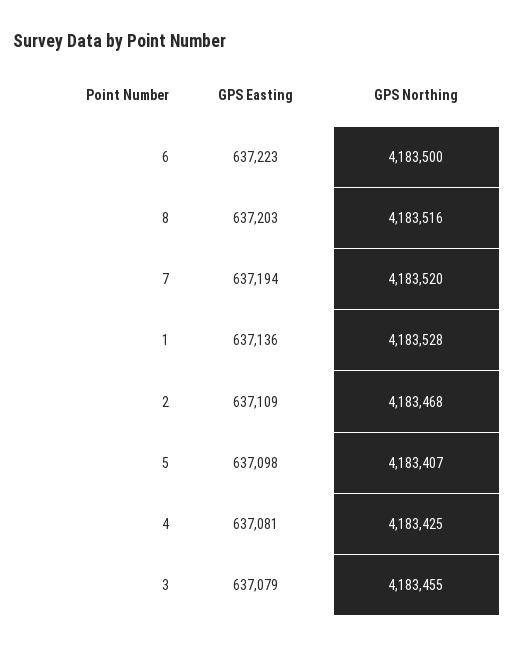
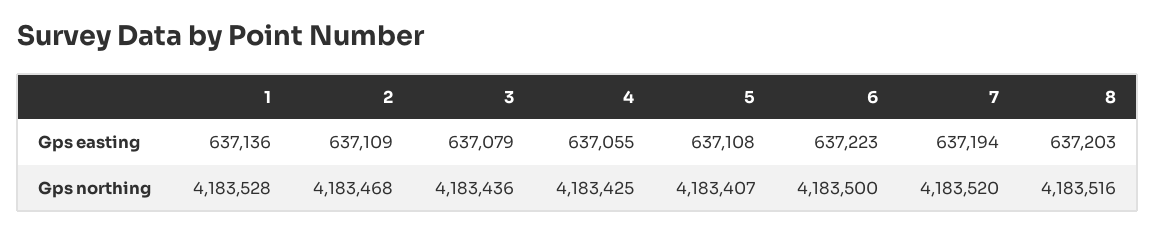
  {
    "GPS Easting": {
      "6": 637223,
      "8": 637203,
      "7": 637194,
      "1": 637136,
      "2": 637109,
-     "5": 637098,
+     "5": 637108,
-     "4": 637081,
+     "4": 637055,
      "3": 637079
    },
    "GPS Northing": {
      "6": 4183500,
      "8": 4183516,
      "7": 4183520,
      "1": 4183528,
      "2": 4183468,
      "5": 4183407,
      "4": 4183425,
-     "3": 4183455
+     "3": 4183436
    }
  }

